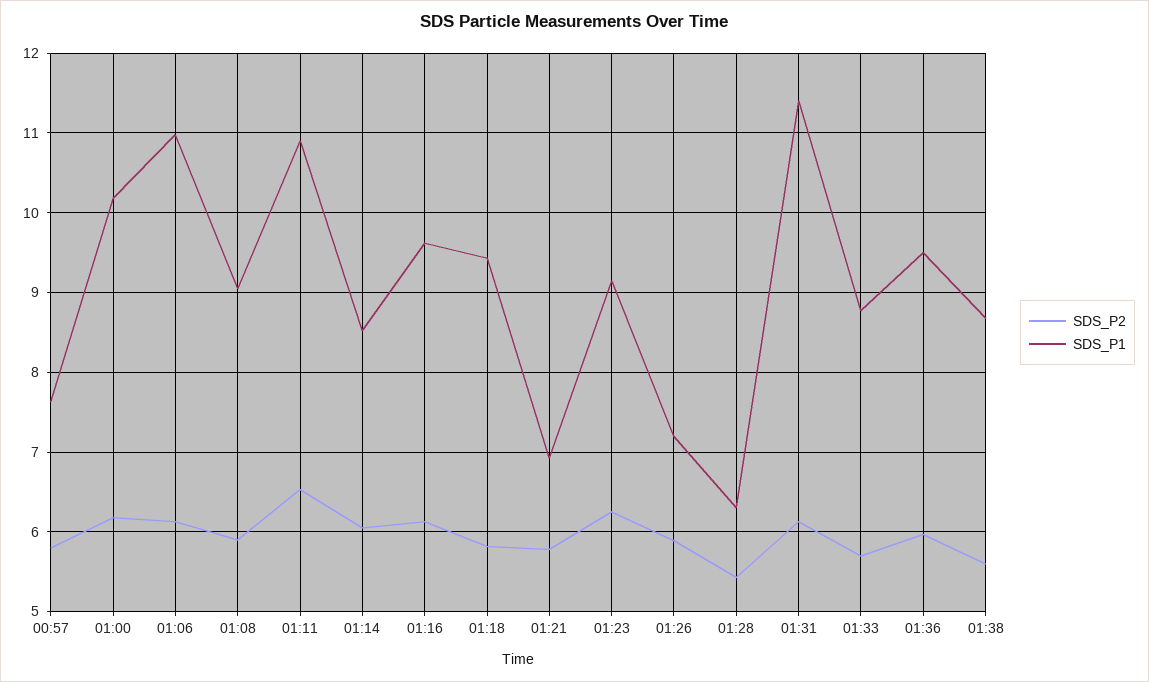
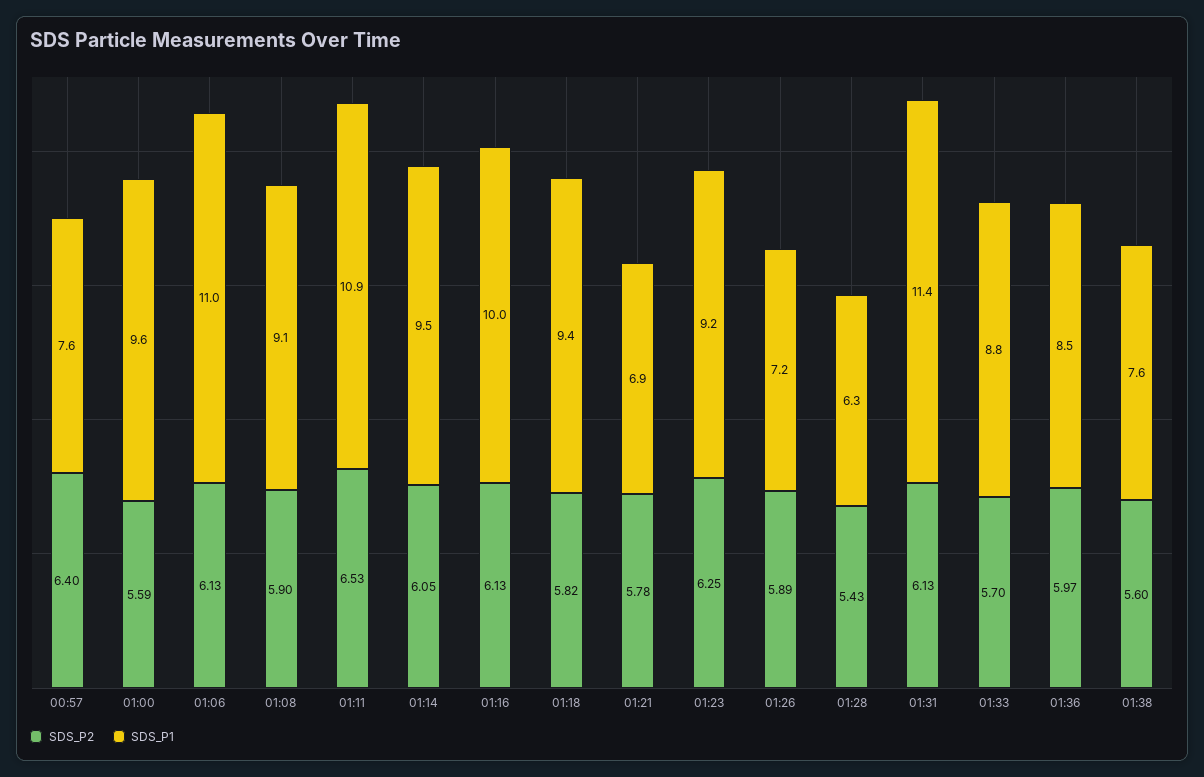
  {
    "SDS_P2": {
-     "00:57": 5.8,
+     "00:57": 6.4,
-     "01:00": 6.2,
+     "01:00": 5.59,
      "01:06": 6.13,
      "01:08": 5.9,
      "01:11": 6.53,
      "01:14": 6.05,
      "01:16": 6.13,
      "01:18": 5.82,
      "01:21": 5.78,
      "01:23": 6.25,
      "01:26": 5.89,
      "01:28": 5.43,
      "01:31": 6.13,
      "01:33": 5.7,
      "01:36": 5.97,
      "01:38": 5.6
    },
    "SDS_P1": {
      "00:57": 7.6,
-     "01:00": 10.2,
+     "01:00": 9.6,
      "01:06": 11,
      "01:08": 9.1,
      "01:11": 10.9,
-     "01:14": 8.5,
+     "01:14": 9.5,
-     "01:16": 9.6,
+     "01:16": 10,
      "01:18": 9.4,
      "01:21": 6.9,
      "01:23": 9.2,
      "01:26": 7.2,
      "01:28": 6.3,
      "01:31": 11.4,
      "01:33": 8.8,
-     "01:36": 9.5,
+     "01:36": 8.5,
-     "01:38": 8.7
+     "01:38": 7.6
    }
  }

